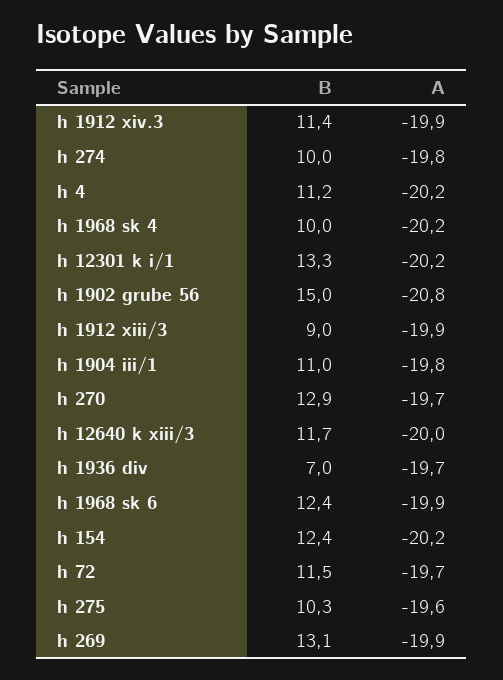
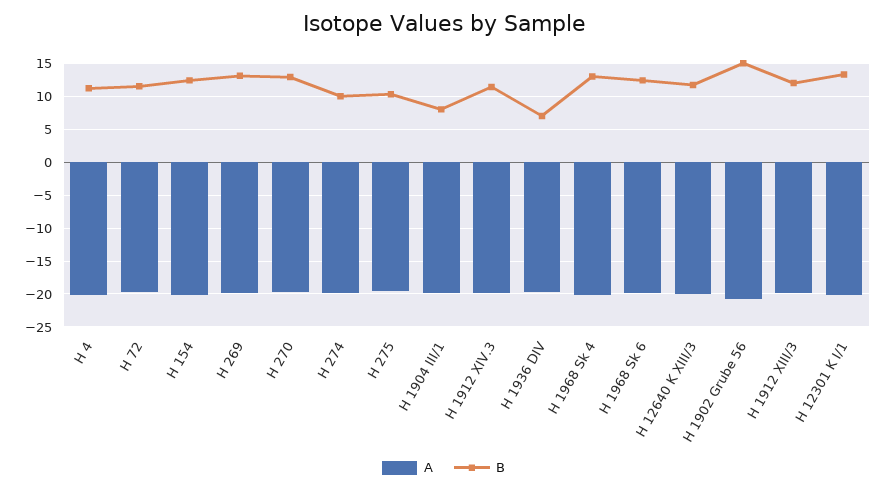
  {
    "B": {
      "h 1912 xiv.3": 11.4,
      "h 274": 10,
      "h 4": 11.2,
-     "h 1968 sk 4": 10,
+     "h 1968 sk 4": 13,
      "h 12301 k i/1": 13.3,
      "h 1902 grube 56": 15,
-     "h 1912 xiii/3": 9,
+     "h 1912 xiii/3": 12,
-     "h 1904 iii/1": 11,
+     "h 1904 iii/1": 8,
      "h 270": 12.9,
      "h 12640 k xiii/3": 11.7,
      "h 1936 div": 7,
      "h 1968 sk 6": 12.4,
      "h 154": 12.4,
      "h 72": 11.5,
      "h 275": 10.3,
      "h 269": 13.1
    },
    "A": {
      "h 1912 xiv.3": -19.9,
      "h 274": -19.8,
      "h 4": -20.2,
      "h 1968 sk 4": -20.2,
      "h 12301 k i/1": -20.2,
      "h 1902 grube 56": -20.8,
      "h 1912 xiii/3": -19.9,
      "h 1904 iii/1": -19.8,
      "h 270": -19.7,
      "h 12640 k xiii/3": -20,
      "h 1936 div": -19.7,
      "h 1968 sk 6": -19.9,
      "h 154": -20.2,
      "h 72": -19.7,
      "h 275": -19.6,
      "h 269": -19.9
    }
  }

